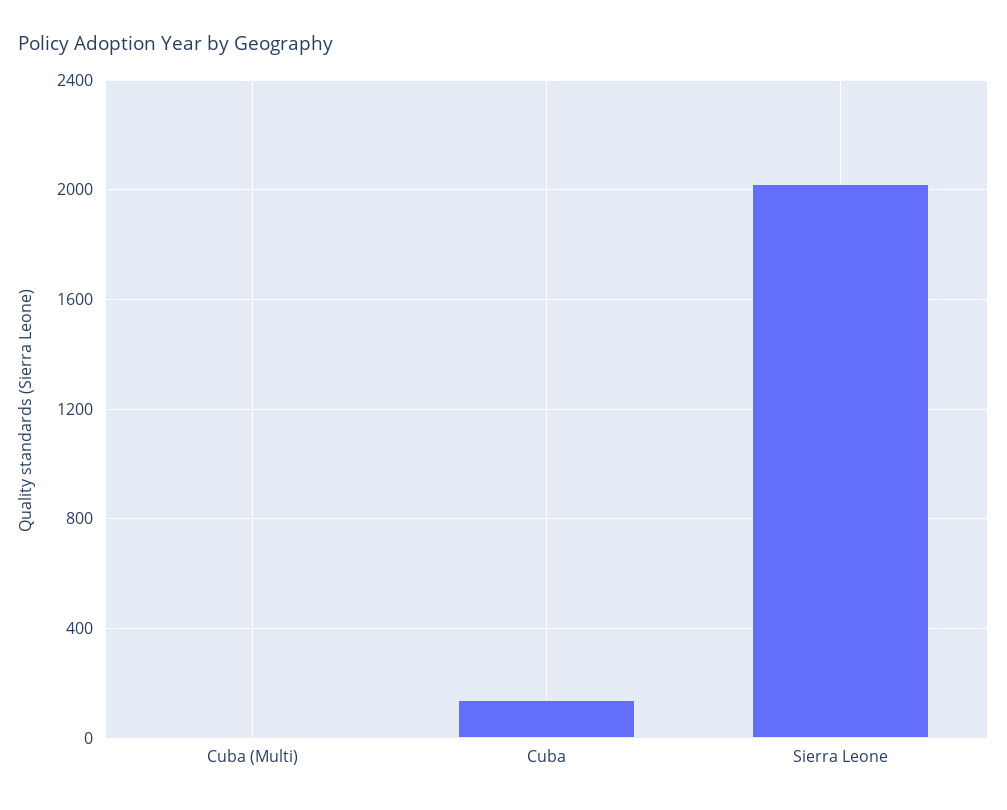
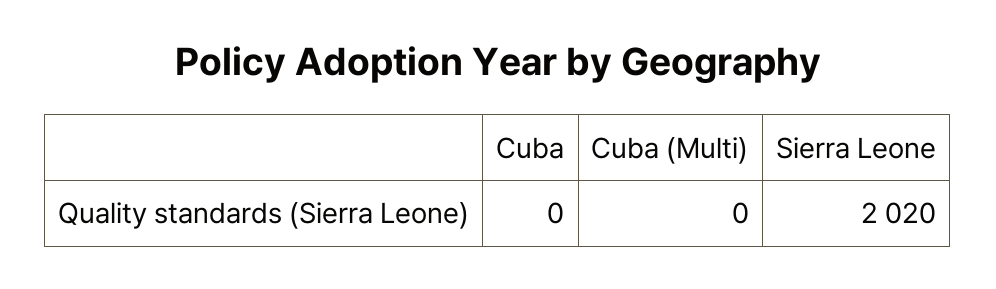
  {
    "Cuba (Multi)": 0,
-   "Cuba": 150,
+   "Cuba": 0,
    "Sierra Leone": 2020
  }

